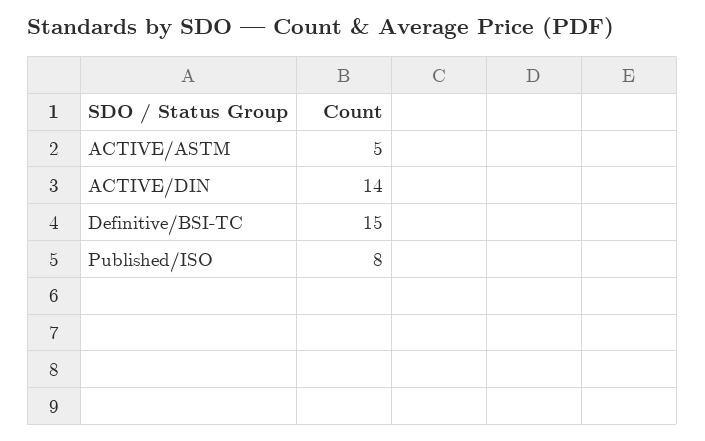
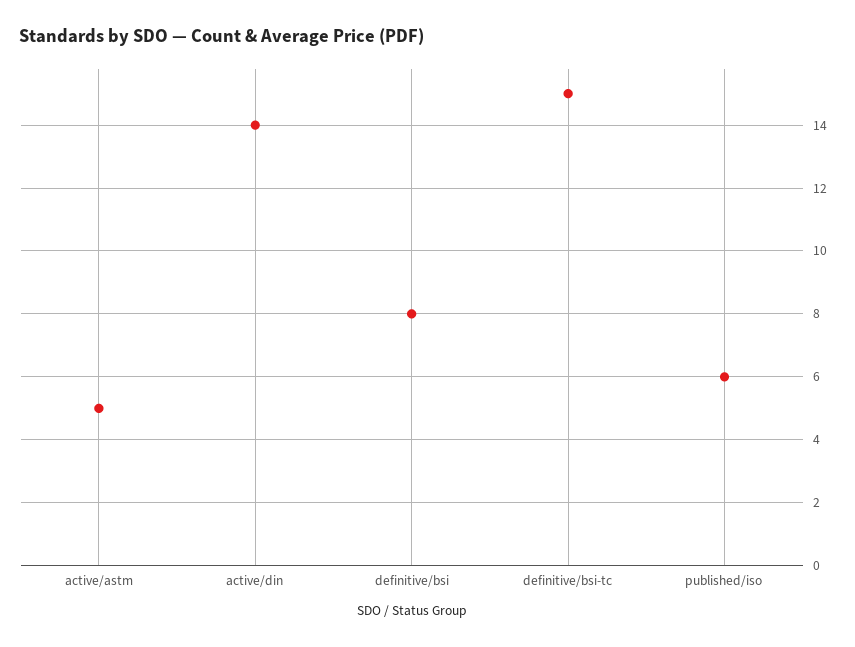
  {
    "ACTIVE/ASTM": 5,
    "ACTIVE/DIN": 14,
    "Definitive/BSI-TC": 15,
-   "Published/ISO": 8
+   "Published/ISO": 6,
+   "definitive/bsi": 8
  }

